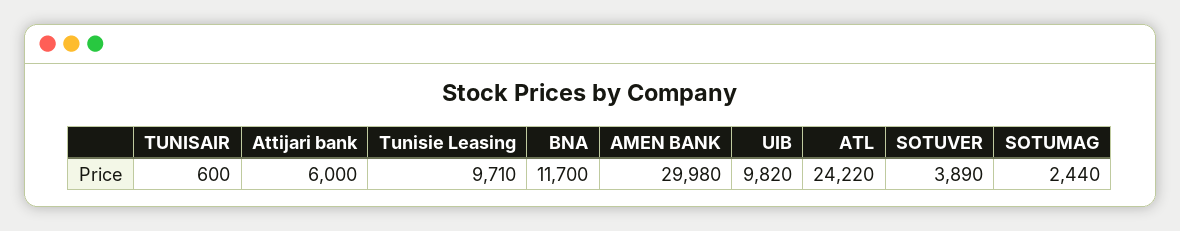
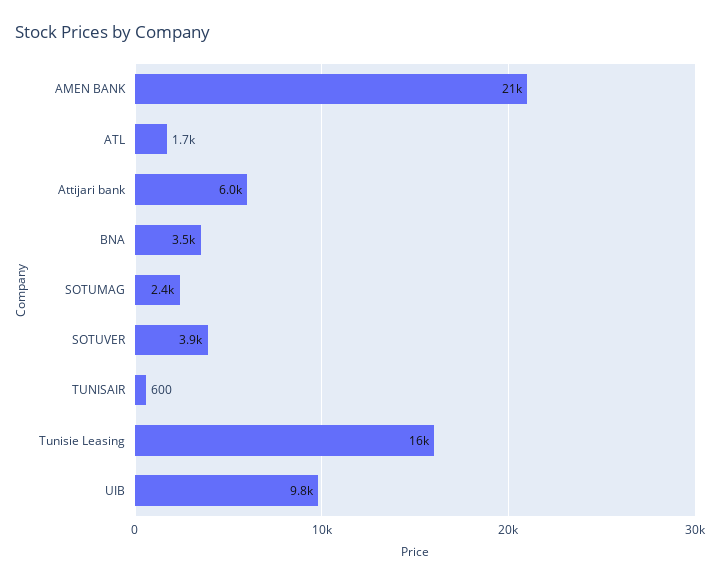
  {
    "TUNISAIR": 600,
    "Attijari bank": 6000,
-   "Tunisie Leasing": 9710,
+   "Tunisie Leasing": 16000,
-   "BNA": 11700,
+   "BNA": 3500,
-   "AMEN BANK": 29980,
+   "AMEN BANK": 21000,
    "UIB": 9820,
-   "ATL": 24220,
+   "ATL": 1700,
    "SOTUVER": 3890,
    "SOTUMAG": 2440
  }

